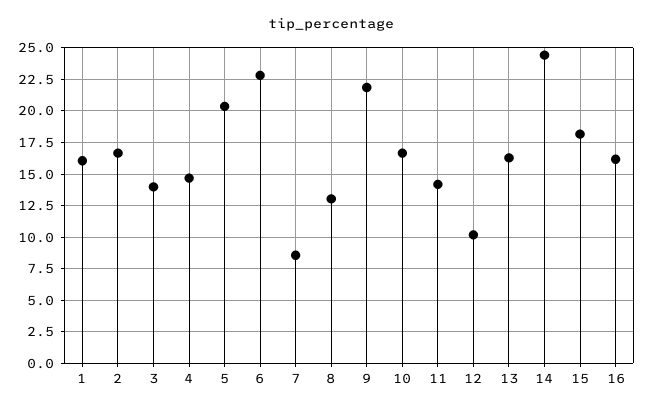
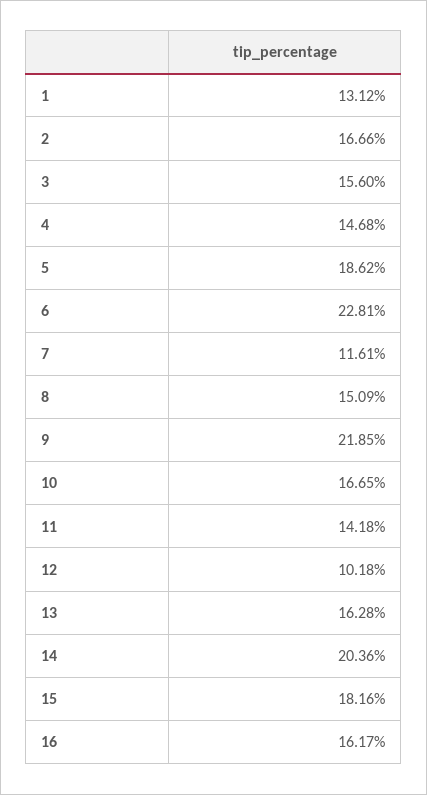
  {
-   "1": 16,
+   "1": 13.12,
    "2": 16.66,
-   "3": 14,
+   "3": 15.6,
    "4": 14.68,
-   "5": 20.5,
+   "5": 18.62,
    "6": 22.81,
-   "7": 8.5,
+   "7": 11.61,
-   "8": 13,
+   "8": 15.09,
    "9": 21.85,
    "10": 16.65,
    "11": 14.18,
    "12": 10.18,
    "13": 16.28,
-   "14": 24.5,
+   "14": 20.36,
    "15": 18.16,
    "16": 16.17
  }

